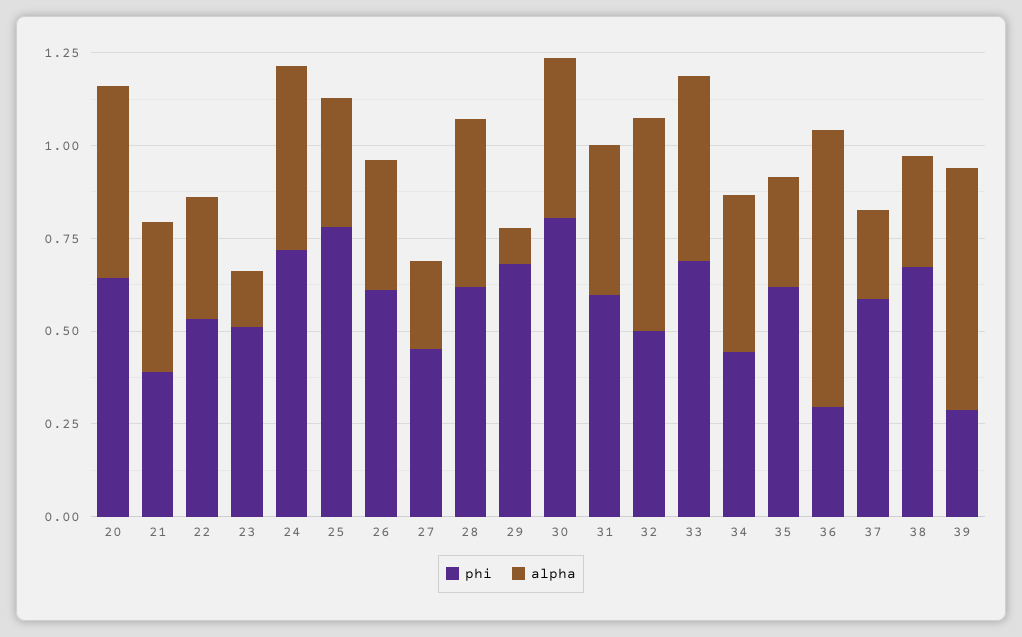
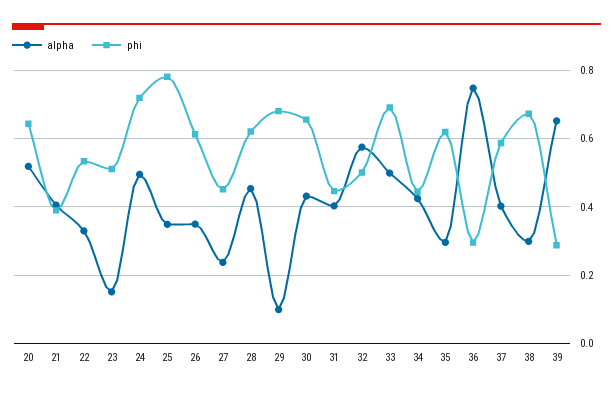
  {
    "phi": {
      "20": 0.64,
      "21": 0.38,
      "22": 0.54,
      "23": 0.52,
      "24": 0.72,
      "25": 0.78,
      "26": 0.62,
      "27": 0.46,
      "28": 0.62,
      "29": 0.68,
-     "30": 0.8,
+     "30": 0.66,
-     "31": 0.6,
+     "31": 0.44,
      "32": 0.5,
      "33": 0.7,
      "34": 0.44,
      "35": 0.62,
      "36": 0.3,
      "37": 0.58,
      "38": 0.68,
      "39": 0.28
    },
    "alpha": {
      "20": 0.52,
      "21": 0.4,
      "22": 0.32,
      "23": 0.16,
      "24": 0.5,
      "25": 0.34,
      "26": 0.34,
      "27": 0.24,
      "28": 0.46,
      "29": 0.1,
      "30": 0.44,
      "31": 0.4,
      "32": 0.58,
      "33": 0.5,
      "34": 0.42,
      "35": 0.3,
      "36": 0.74,
-     "37": 0.25,
+     "37": 0.4,
      "38": 0.3,
      "39": 0.66
    }
  }

